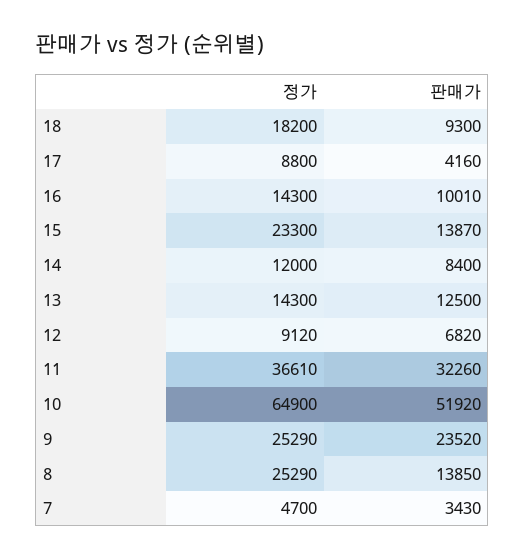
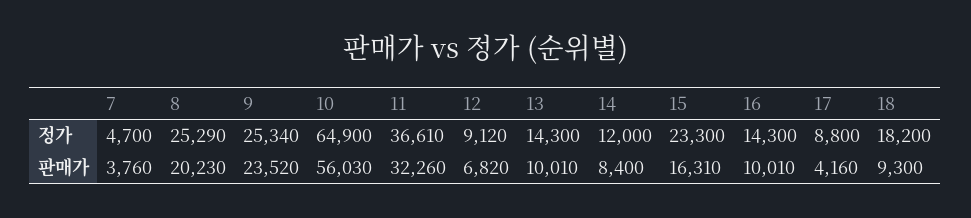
  {
    "정가": {
      "18": 18200,
      "17": 8800,
      "16": 14300,
      "15": 23300,
      "14": 12000,
      "13": 14300,
      "12": 9120,
      "11": 36610,
      "10": 64900,
-     "9": 25290,
+     "9": 25340,
      "8": 25290,
      "7": 4700
    },
    "판매가": {
      "18": 9300,
      "17": 4160,
      "16": 10010,
-     "15": 13870,
+     "15": 16310,
      "14": 8400,
-     "13": 12500,
+     "13": 10010,
      "12": 6820,
      "11": 32260,
-     "10": 51920,
+     "10": 56030,
      "9": 23520,
-     "8": 13850,
+     "8": 20230,
-     "7": 3430
+     "7": 3760
    }
  }

